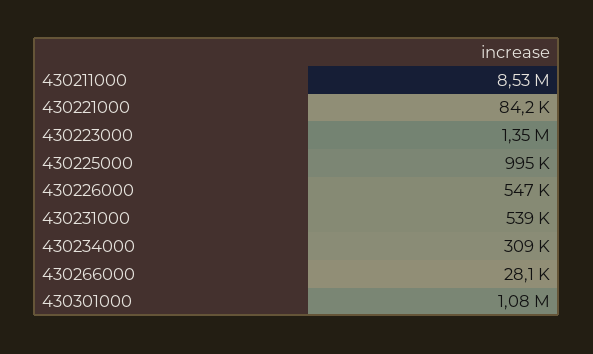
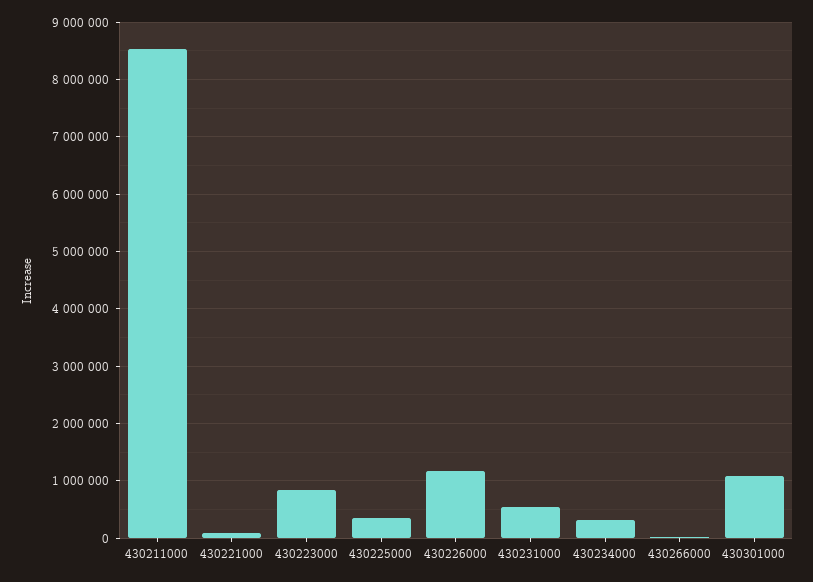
  {
    "430211000": 8530000,
    "430221000": 84200,
-   "430223000": 1350000,
+   "430223000": 800000,
-   "430225000": 995000,
+   "430225000": 400000,
-   "430226000": 547000,
+   "430226000": 1200000,
    "430231000": 539000,
    "430234000": 309000,
    "430266000": 28100,
    "430301000": 1080000
  }

